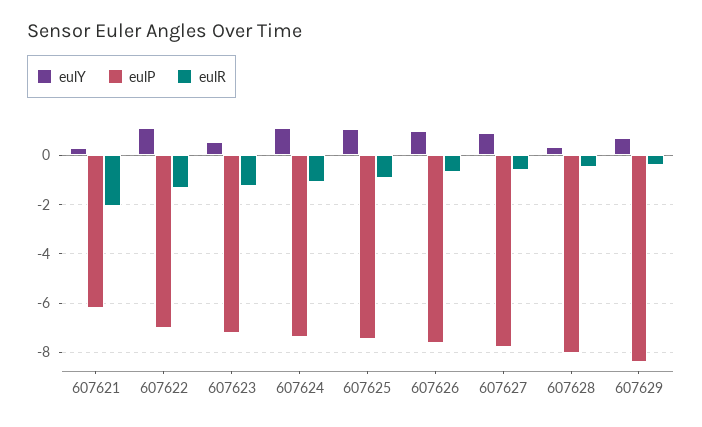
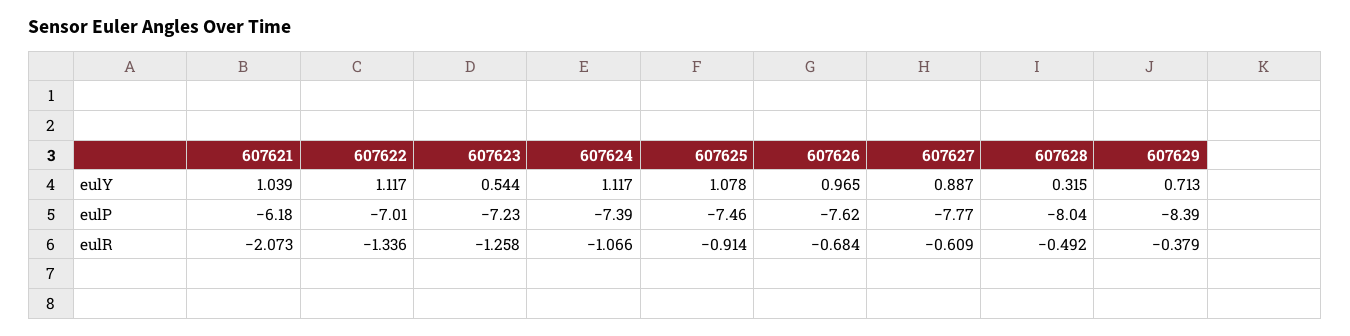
  {
    "eulY": {
-     "607621": 0.25,
+     "607621": 1.039,
      "607622": 1.117,
      "607623": 0.544,
      "607624": 1.117,
      "607625": 1.078,
      "607626": 0.965,
      "607627": 0.887,
      "607628": 0.315,
      "607629": 0.713
    },
    "eulP": {
      "607621": -6.18,
      "607622": -7.01,
      "607623": -7.23,
      "607624": -7.39,
      "607625": -7.46,
      "607626": -7.62,
      "607627": -7.77,
      "607628": -8.04,
      "607629": -8.39
    },
    "eulR": {
      "607621": -2.073,
      "607622": -1.336,
      "607623": -1.258,
      "607624": -1.066,
      "607625": -0.914,
      "607626": -0.684,
      "607627": -0.609,
      "607628": -0.492,
      "607629": -0.379
    }
  }

